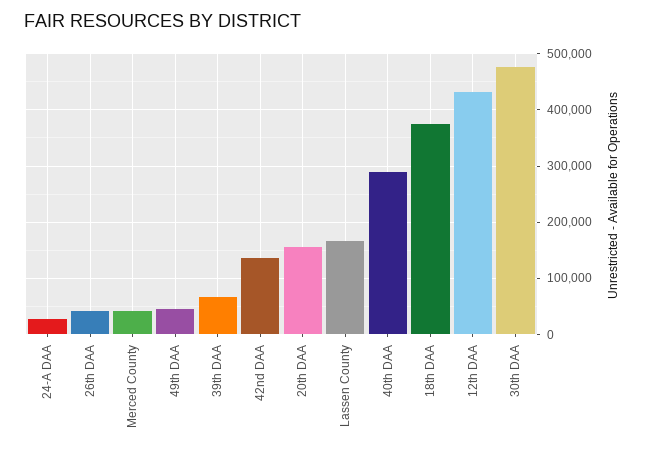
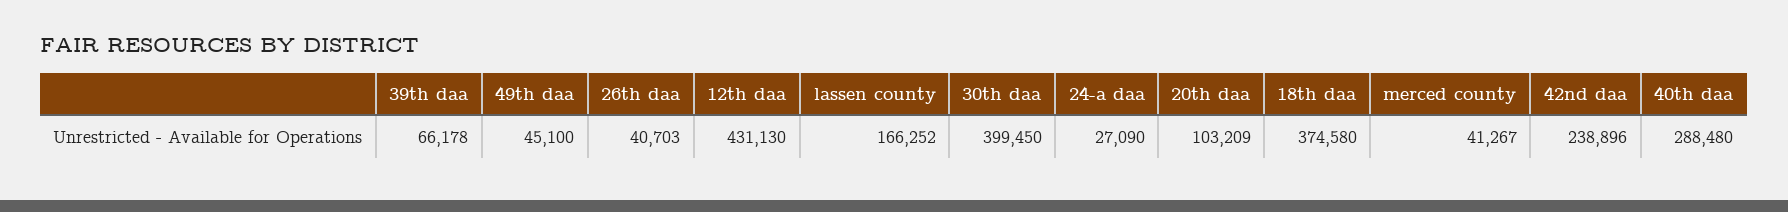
  {
    "24-A DAA": 27090,
    "26th DAA": 40703,
    "Merced County": 41267,
    "49th DAA": 45100,
    "39th DAA": 66178,
-   "42nd DAA": 140000,
+   "42nd DAA": 238896,
-   "20th DAA": 160000,
+   "20th DAA": 103209,
    "Lassen County": 166252,
    "40th DAA": 288480,
    "18th DAA": 374580,
    "12th DAA": 431130,
-   "30th DAA": 480000
+   "30th DAA": 399450
  }

